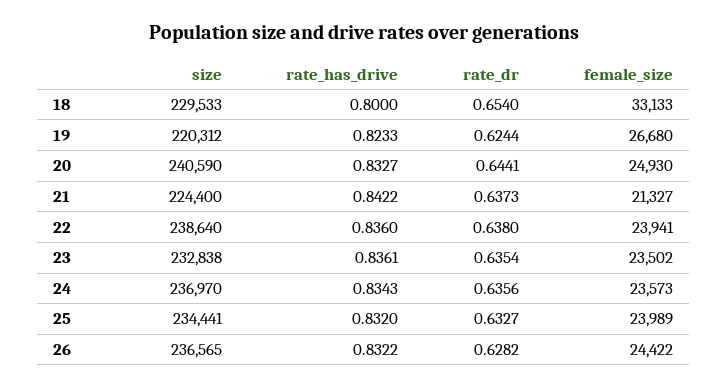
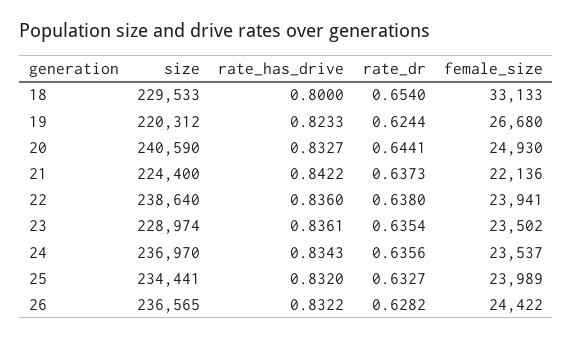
  {
    "size": {
      "18": 229533,
      "19": 220312,
      "20": 240590,
      "21": 224400,
      "22": 238640,
-     "23": 232838,
+     "23": 228974,
      "24": 236970,
      "25": 234441,
      "26": 236565
    },
    "rate_has_drive": {
      "18": 0.8,
      "19": 0.8233,
      "20": 0.8327,
      "21": 0.8422,
      "22": 0.836,
      "23": 0.8361,
      "24": 0.8343,
      "25": 0.832,
      "26": 0.8322
    },
    "rate_dr": {
      "18": 0.654,
      "19": 0.6244,
      "20": 0.6441,
      "21": 0.6373,
      "22": 0.638,
      "23": 0.6354,
      "24": 0.6356,
      "25": 0.6327,
      "26": 0.6282
    },
    "female_size": {
      "18": 33133,
      "19": 26680,
      "20": 24930,
-     "21": 21327,
+     "21": 22136,
      "22": 23941,
      "23": 23502,
-     "24": 23573,
+     "24": 23537,
      "25": 23989,
      "26": 24422
    }
  }

